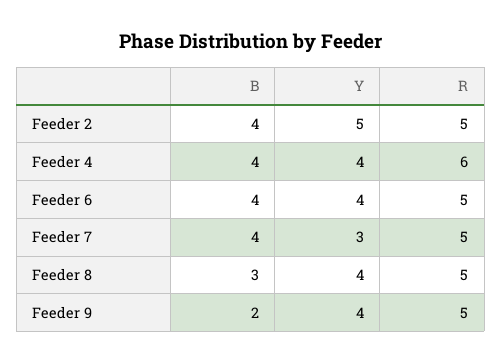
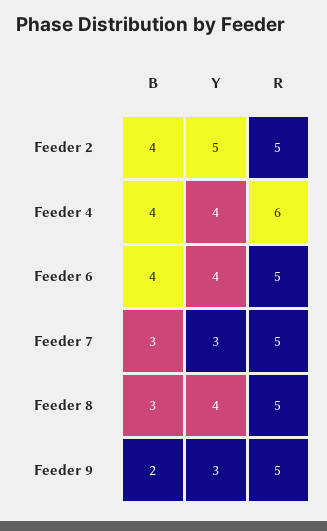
  {
    "B": {
      "Feeder 2": 4,
      "Feeder 4": 4,
      "Feeder 6": 4,
-     "Feeder 7": 4,
+     "Feeder 7": 3,
      "Feeder 8": 3,
      "Feeder 9": 2
    },
    "Y": {
      "Feeder 2": 5,
      "Feeder 4": 4,
      "Feeder 6": 4,
      "Feeder 7": 3,
      "Feeder 8": 4,
-     "Feeder 9": 4
+     "Feeder 9": 3
    },
    "R": {
      "Feeder 2": 5,
      "Feeder 4": 6,
      "Feeder 6": 5,
      "Feeder 7": 5,
      "Feeder 8": 5,
      "Feeder 9": 5
    }
  }

